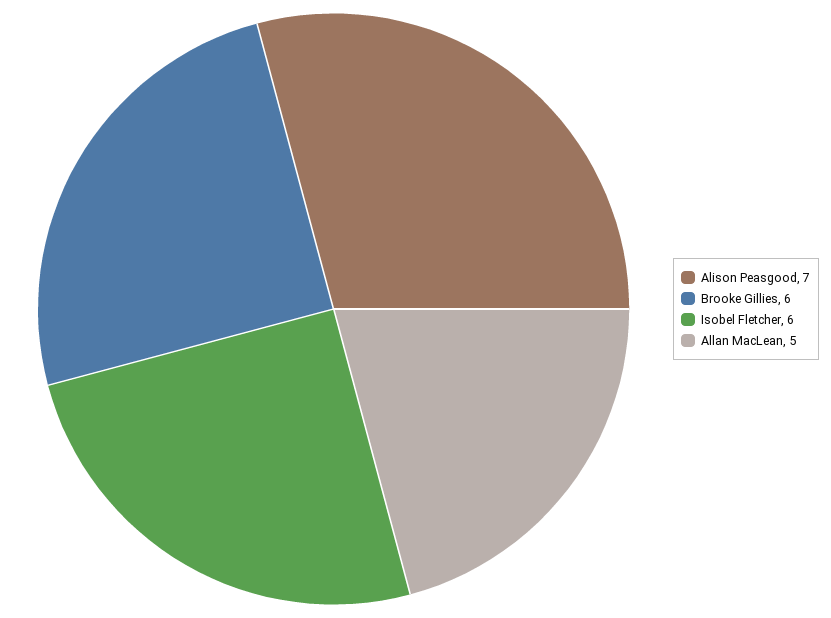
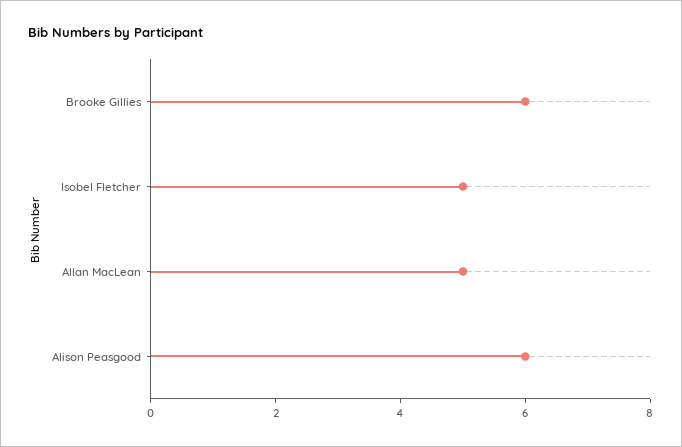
  {
-   "Alison Peasgood": 7,
+   "Alison Peasgood": 6,
    "Brooke Gillies": 6,
-   "Isobel Fletcher": 6,
+   "Isobel Fletcher": 5,
    "Allan MacLean": 5
  }

